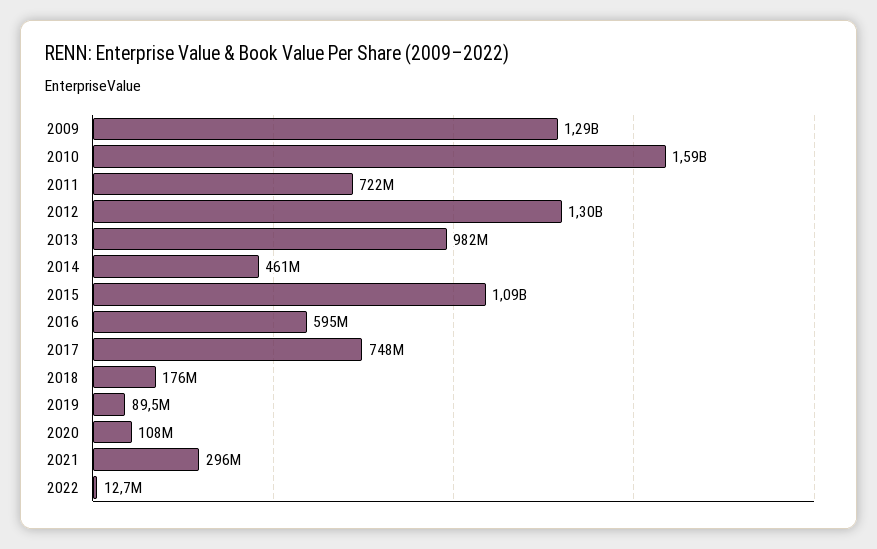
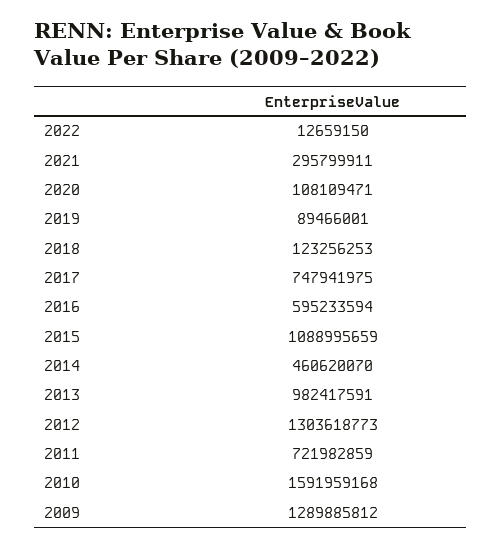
  {
    "2009": 1289885812,
    "2010": 1591959168,
    "2011": 721982859,
    "2012": 1303618773,
    "2013": 982417591,
    "2014": 460620070,
    "2015": 1088995659,
    "2016": 595233594,
    "2017": 747941975,
-   "2018": 176000000,
+   "2018": 123256253,
    "2019": 89466001,
    "2020": 108109471,
    "2021": 295799911,
    "2022": 12659150
  }

